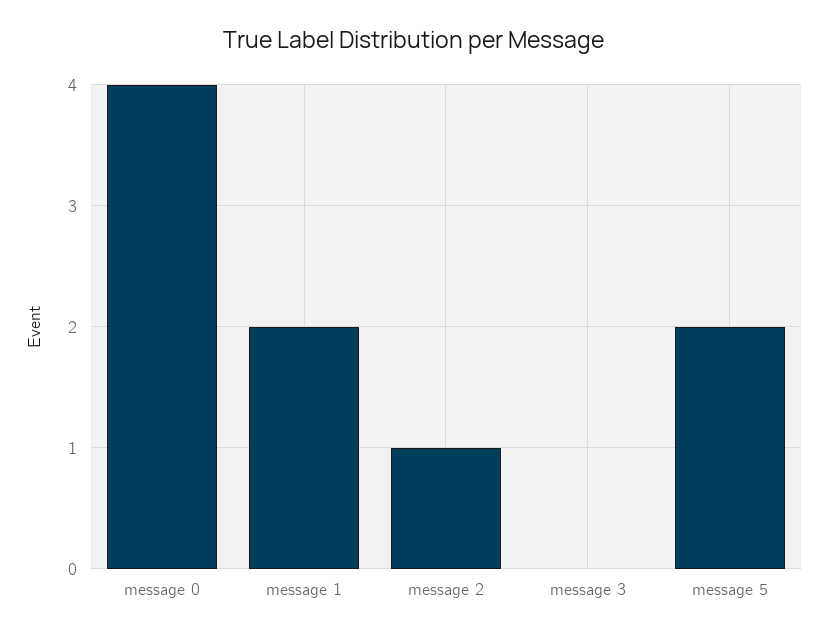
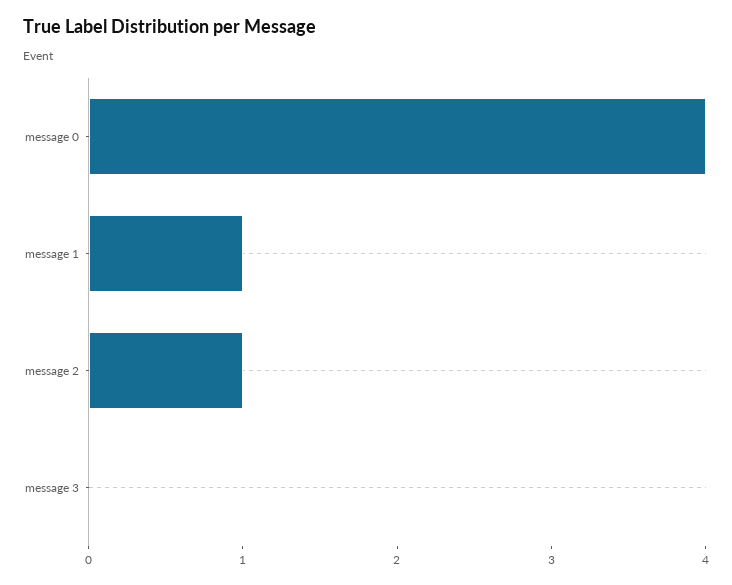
  {
    "message 0": 4,
-   "message 1": 2,
+   "message 1": 1,
    "message 2": 1,
-   "message 3": 0,
+   "message 3": 0
-   "message 5": 2
  }

